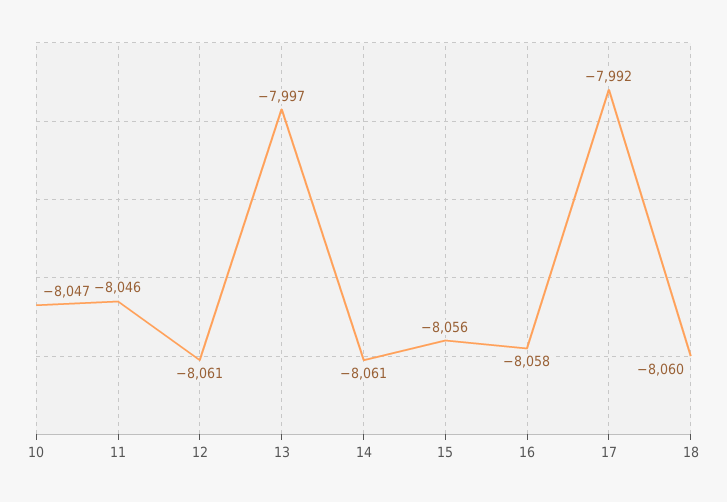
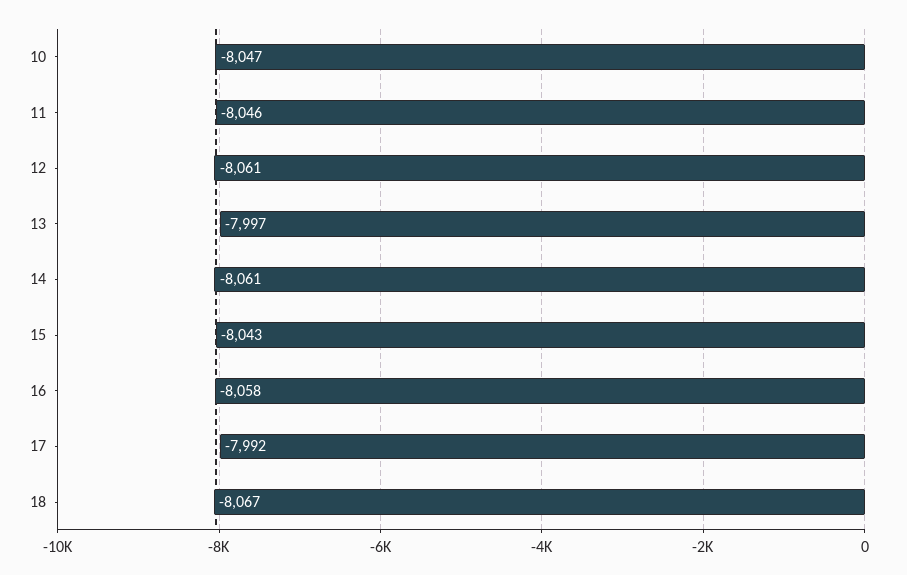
  {
    "10": -8047,
    "11": -8046,
    "12": -8061,
    "13": -7997,
    "14": -8061,
-   "15": -8056,
+   "15": -8043,
    "16": -8058,
    "17": -7992,
-   "18": -8060
+   "18": -8067
  }

